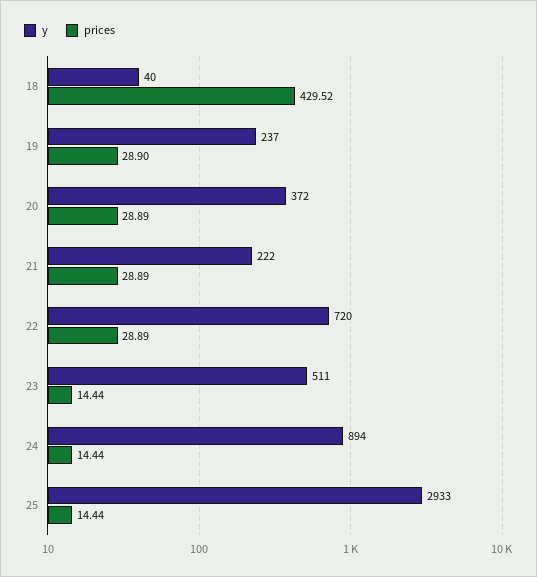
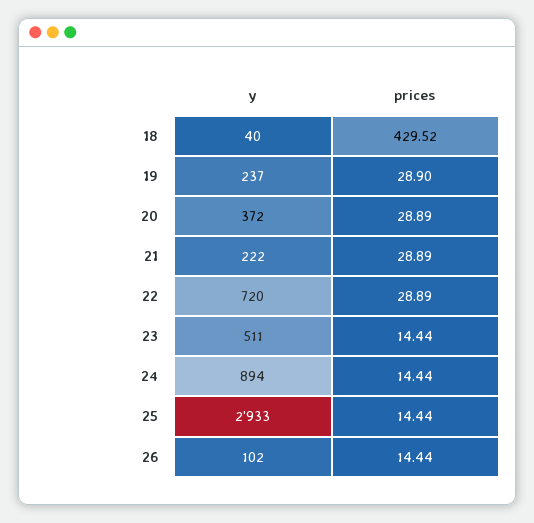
  {
    "y": {
      "18": 40,
      "19": 237,
      "20": 372,
      "21": 222,
      "22": 720,
      "23": 511,
      "24": 894,
-     "25": 2933
+     "25": 2933,
+     "26": 102
    },
    "prices": {
      "18": 429.52,
      "19": 28.9,
      "20": 28.89,
      "21": 28.89,
      "22": 28.89,
      "23": 14.44,
      "24": 14.44,
-     "25": 14.44
+     "25": 14.44,
+     "26": 14.44
    }
  }

